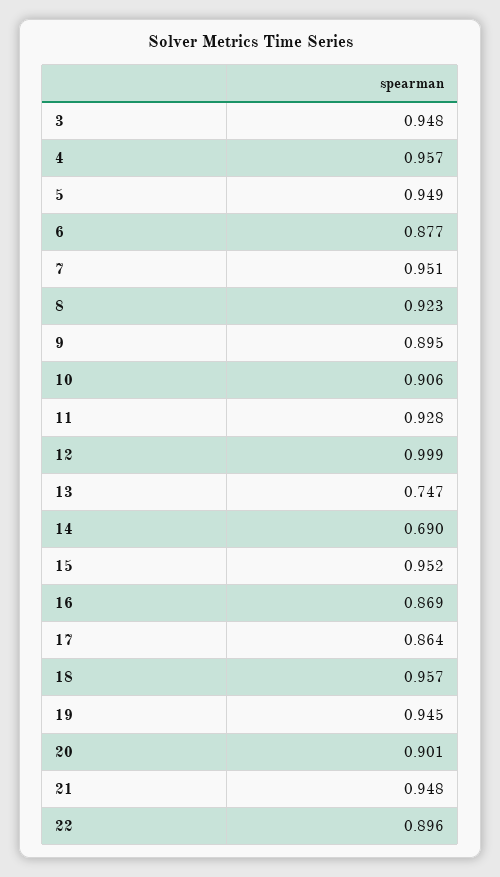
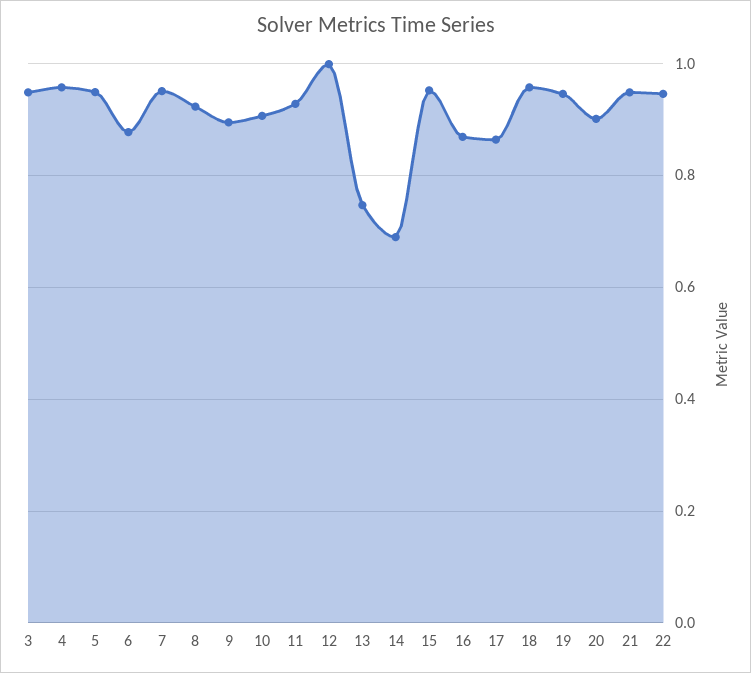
  {
    "3": 0.948,
    "4": 0.957,
    "5": 0.949,
    "6": 0.877,
    "7": 0.951,
    "8": 0.923,
    "9": 0.895,
    "10": 0.906,
    "11": 0.928,
    "12": 0.999,
    "13": 0.747,
    "14": 0.69,
    "15": 0.952,
    "16": 0.869,
    "17": 0.864,
    "18": 0.957,
    "19": 0.945,
    "20": 0.901,
    "21": 0.948,
-   "22": 0.896
+   "22": 0.94
  }

